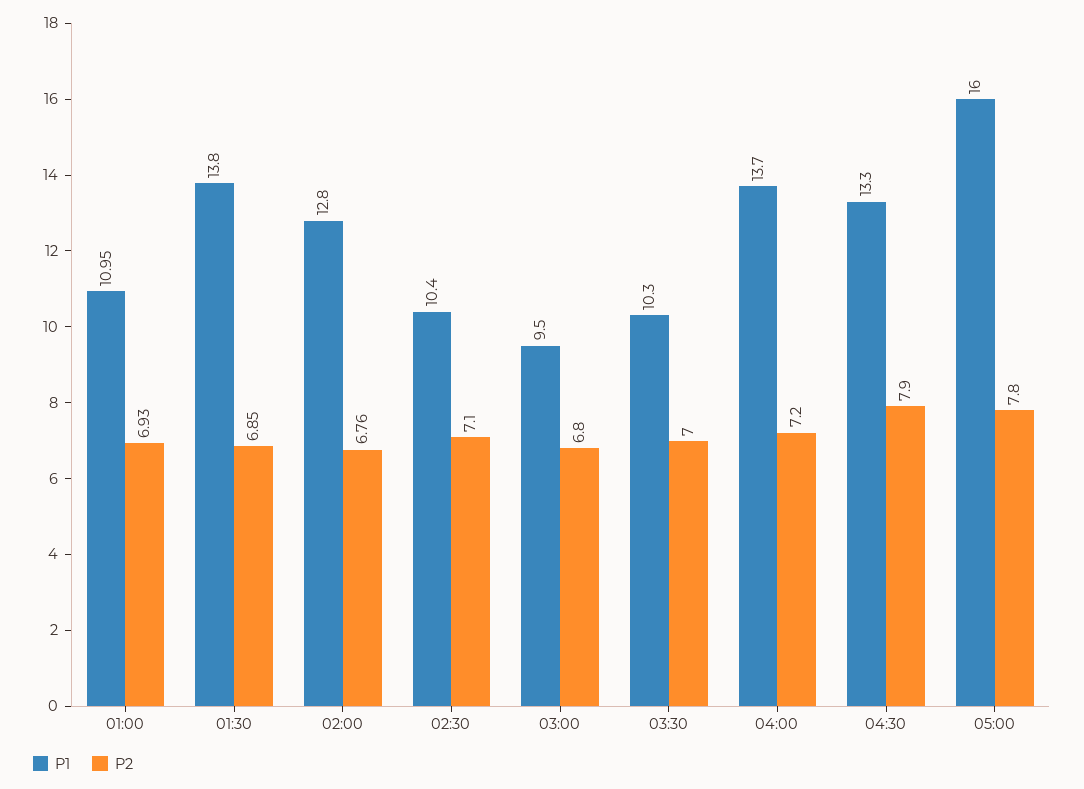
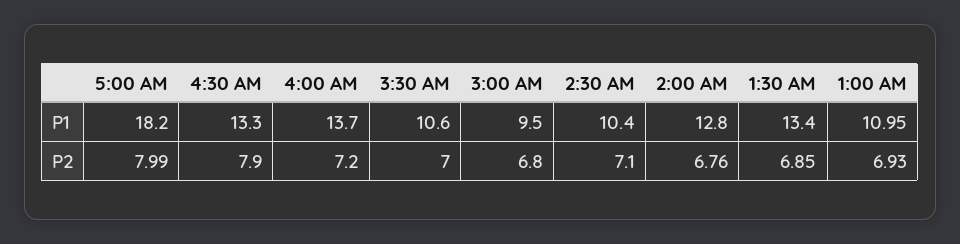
  {
    "P1": {
      "01:00": 10.95,
-     "01:30": 13.8,
+     "01:30": 13.4,
      "02:00": 12.8,
      "02:30": 10.4,
      "03:00": 9.5,
-     "03:30": 10.3,
+     "03:30": 10.6,
      "04:00": 13.7,
      "04:30": 13.3,
-     "05:00": 16
+     "05:00": 18.2
    },
    "P2": {
      "01:00": 6.93,
      "01:30": 6.85,
      "02:00": 6.76,
      "02:30": 7.1,
      "03:00": 6.8,
      "03:30": 7,
      "04:00": 7.2,
      "04:30": 7.9,
-     "05:00": 7.8
+     "05:00": 7.99
    }
  }

